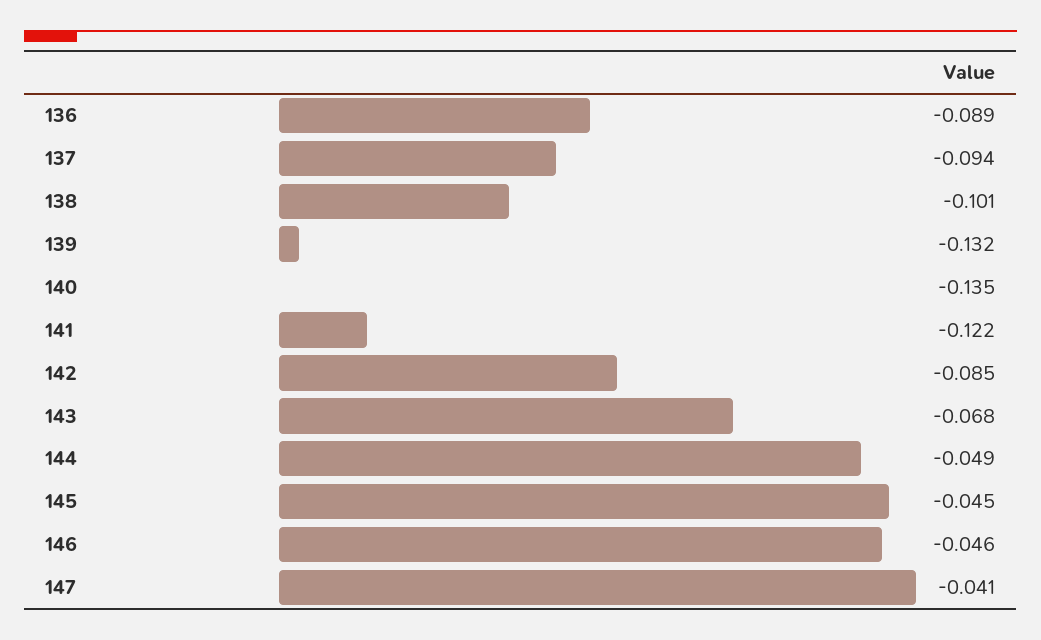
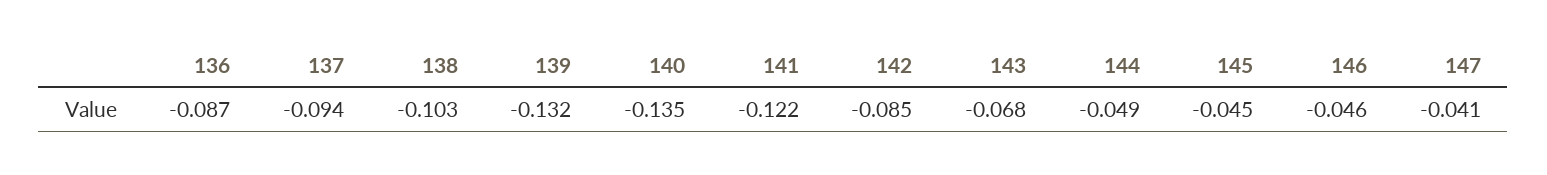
  {
-   "136": -0.089,
+   "136": -0.087,
    "137": -0.094,
-   "138": -0.101,
+   "138": -0.103,
    "139": -0.132,
    "140": -0.135,
    "141": -0.122,
    "142": -0.085,
    "143": -0.068,
    "144": -0.049,
    "145": -0.045,
    "146": -0.046,
    "147": -0.041
  }

